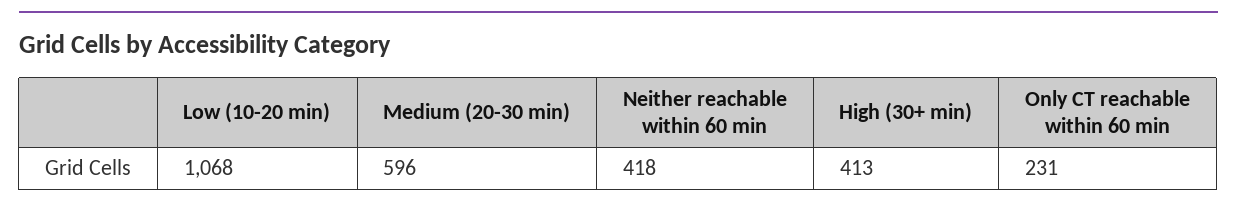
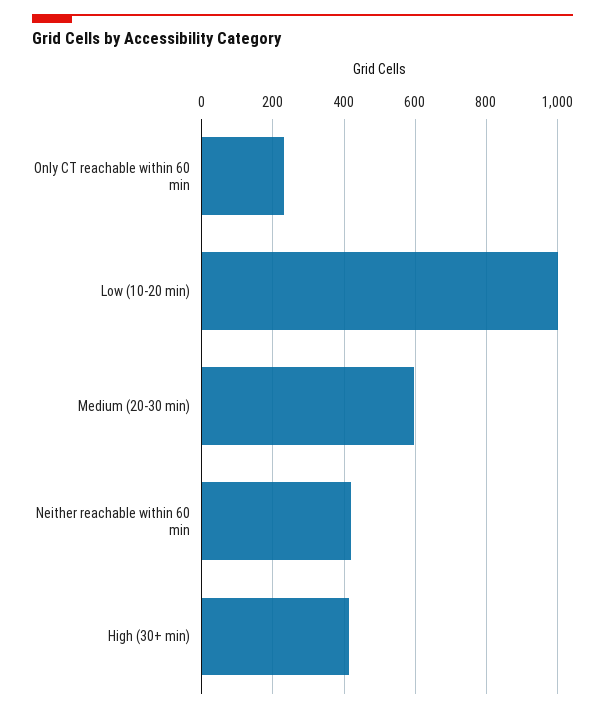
  {
-   "Low (10-20 min)": 1068,
+   "Low (10-20 min)": 1000,
    "Medium (20-30 min)": 596,
    "Neither reachable within 60 min": 418,
    "High (30+ min)": 413,
    "Only CT reachable within 60 min": 231
  }

